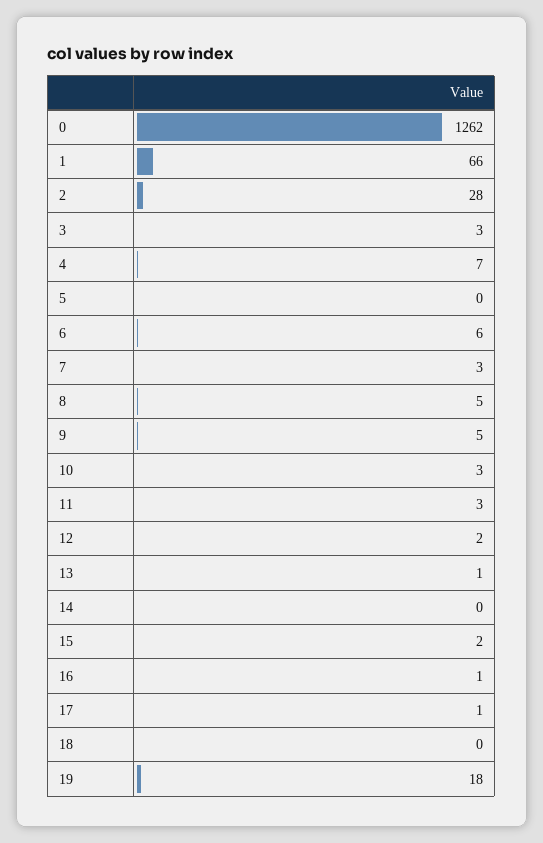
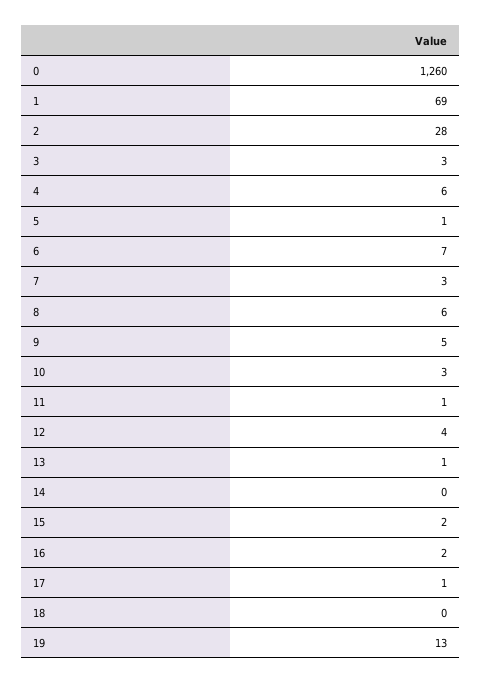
  {
-   "0": 1262,
+   "0": 1260,
-   "1": 66,
+   "1": 69,
    "2": 28,
    "3": 3,
-   "4": 7,
+   "4": 6,
-   "5": 0,
+   "5": 1,
-   "6": 6,
+   "6": 7,
    "7": 3,
-   "8": 5,
+   "8": 6,
    "9": 5,
    "10": 3,
-   "11": 3,
+   "11": 1,
-   "12": 2,
+   "12": 4,
    "13": 1,
    "14": 0,
    "15": 2,
-   "16": 1,
+   "16": 2,
    "17": 1,
    "18": 0,
-   "19": 18
+   "19": 13
  }

